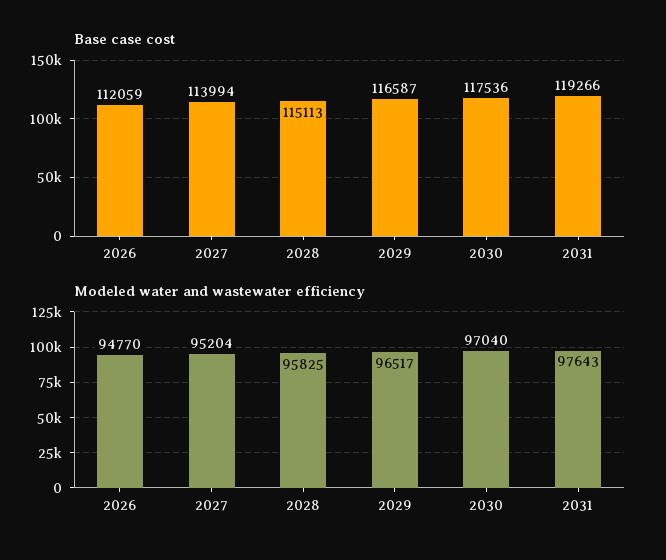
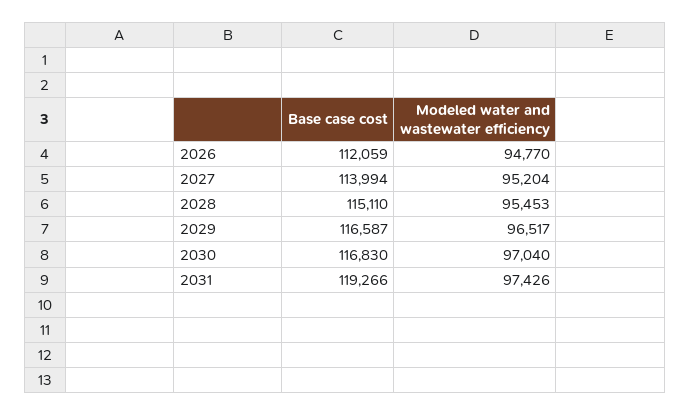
  {
    "Base case cost": {
      "2026": 112059,
      "2027": 113994,
-     "2028": 115113,
+     "2028": 115110,
      "2029": 116587,
-     "2030": 117536,
+     "2030": 116830,
      "2031": 119266
    },
    "Modeled water and wastewater efficiency": {
      "2026": 94770,
      "2027": 95204,
-     "2028": 95825,
+     "2028": 95453,
      "2029": 96517,
      "2030": 97040,
-     "2031": 97643
+     "2031": 97426
    }
  }

